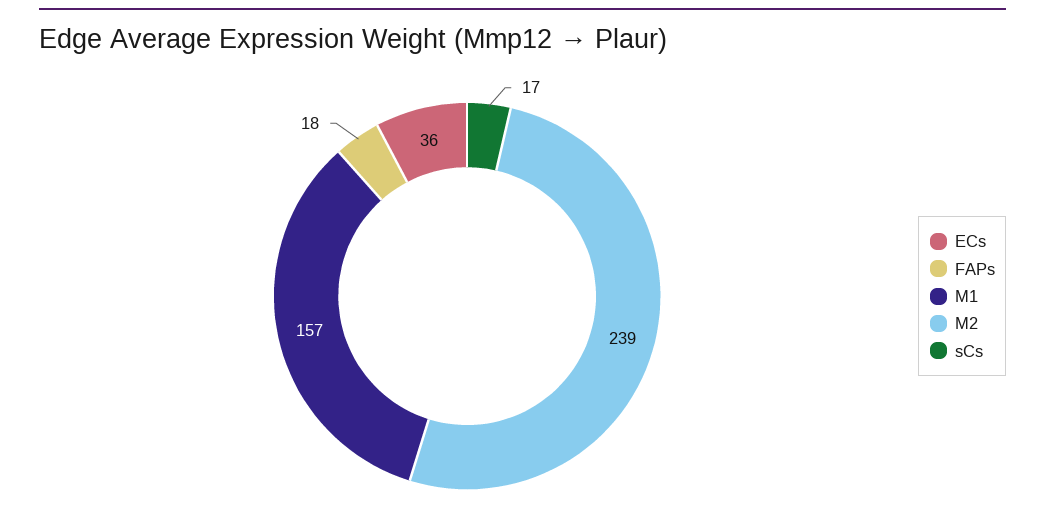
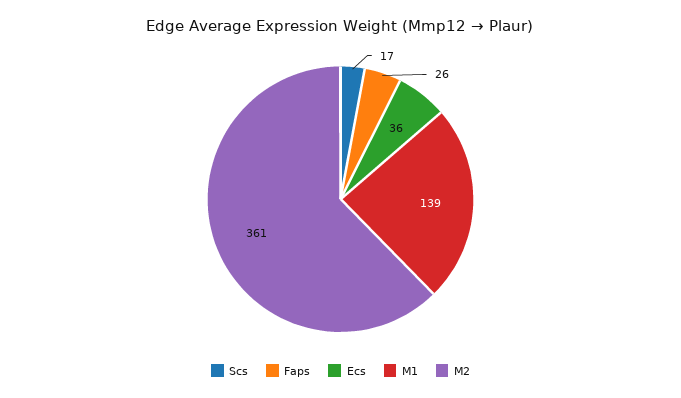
  {
    "ECs": 36,
-   "FAPs": 18,
+   "FAPs": 26,
-   "M1": 157,
+   "M1": 139,
-   "M2": 239,
+   "M2": 361,
    "sCs": 17
  }

